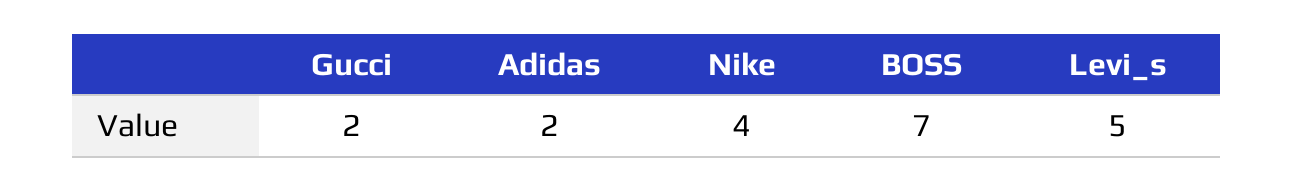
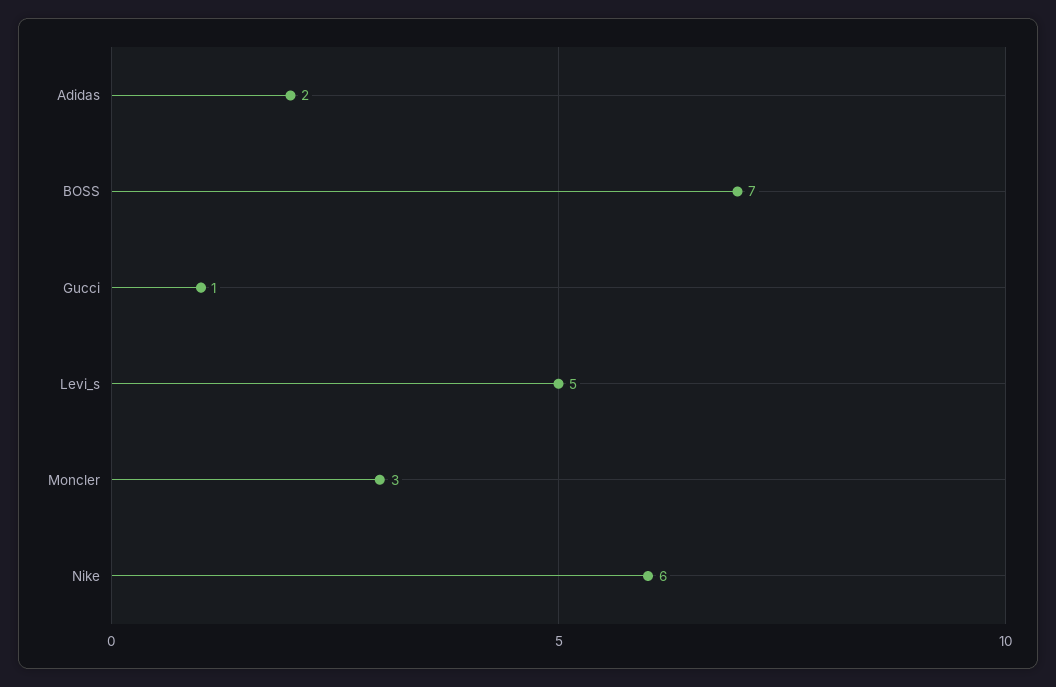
  {
-   "Gucci": 2,
+   "Gucci": 1,
    "Adidas": 2,
-   "Nike": 4,
+   "Nike": 6,
    "BOSS": 7,
-   "Levi_s": 5
+   "Levi_s": 5,
+   "Moncler": 3
  }

